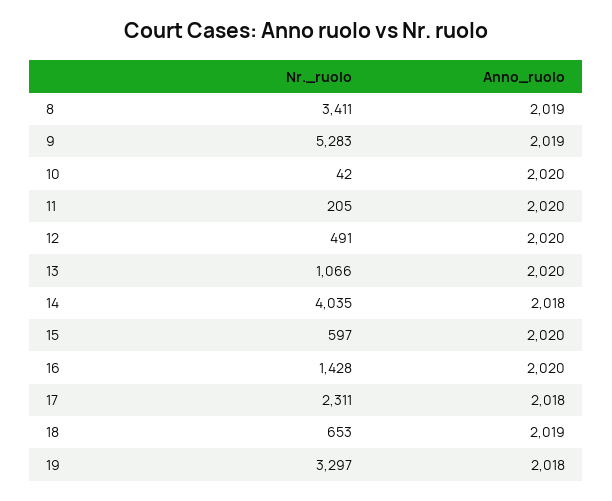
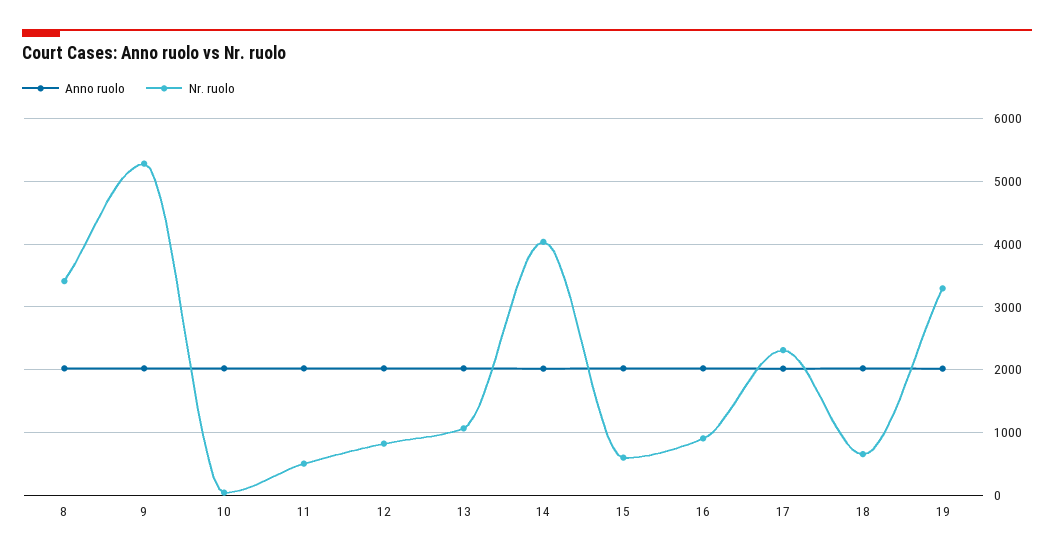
  {
    "Nr._ruolo": {
      "8": 3411,
      "9": 5283,
      "10": 42,
-     "11": 205,
+     "11": 500,
-     "12": 491,
+     "12": 800,
      "13": 1066,
      "14": 4035,
      "15": 597,
-     "16": 1428,
+     "16": 900,
      "17": 2311,
      "18": 653,
      "19": 3297
    },
    "Anno_ruolo": {
      "8": 2019,
      "9": 2019,
      "10": 2020,
      "11": 2020,
      "12": 2020,
      "13": 2020,
      "14": 2018,
      "15": 2020,
      "16": 2020,
      "17": 2018,
      "18": 2019,
      "19": 2018
    }
  }

